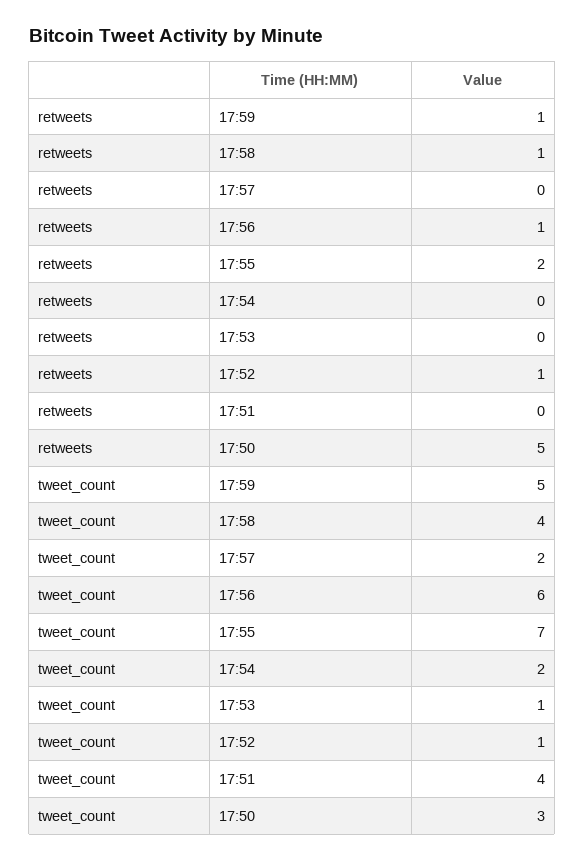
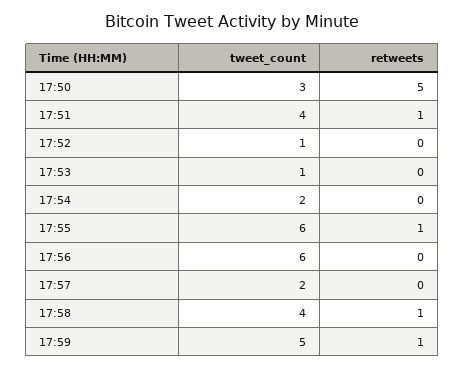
  {
    "retweets": {
      "17:59": 1,
      "17:58": 1,
      "17:57": 0,
-     "17:56": 1,
+     "17:56": 0,
-     "17:55": 2,
+     "17:55": 1,
      "17:54": 0,
      "17:53": 0,
-     "17:52": 1,
+     "17:52": 0,
-     "17:51": 0,
+     "17:51": 1,
      "17:50": 5
    },
    "tweet_count": {
      "17:59": 5,
      "17:58": 4,
      "17:57": 2,
      "17:56": 6,
-     "17:55": 7,
+     "17:55": 6,
      "17:54": 2,
      "17:53": 1,
      "17:52": 1,
      "17:51": 4,
      "17:50": 3
    }
  }

